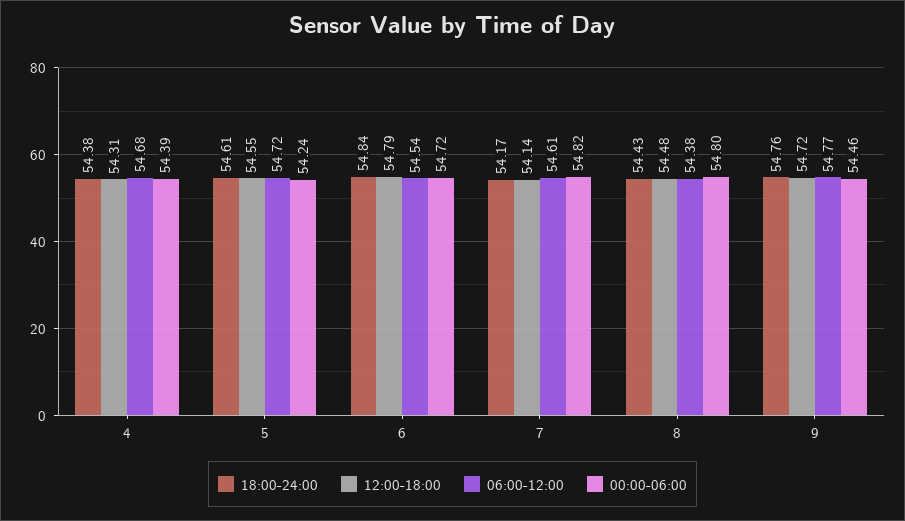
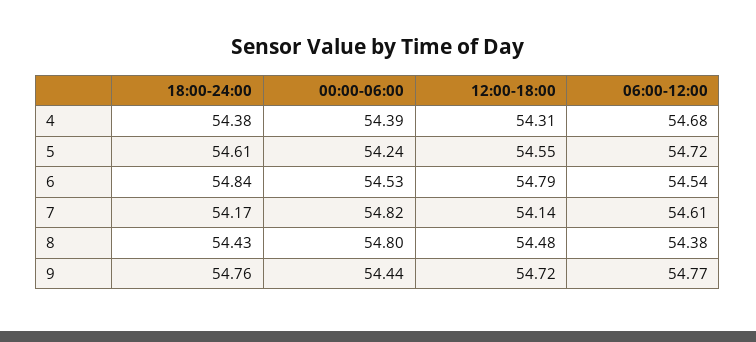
  {
    "18:00-24:00": {
      "4": 54.38,
      "5": 54.61,
      "6": 54.84,
      "7": 54.17,
      "8": 54.43,
      "9": 54.76
    },
    "12:00-18:00": {
      "4": 54.31,
      "5": 54.55,
      "6": 54.79,
      "7": 54.14,
      "8": 54.48,
      "9": 54.72
    },
    "06:00-12:00": {
      "4": 54.68,
      "5": 54.72,
      "6": 54.54,
      "7": 54.61,
      "8": 54.38,
      "9": 54.77
    },
    "00:00-06:00": {
      "4": 54.39,
      "5": 54.24,
-     "6": 54.72,
+     "6": 54.53,
      "7": 54.82,
      "8": 54.8,
-     "9": 54.46
+     "9": 54.44
    }
  }

